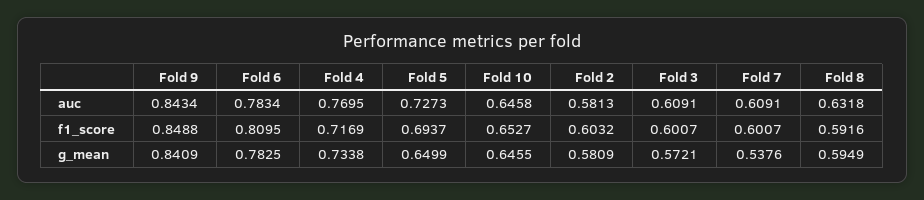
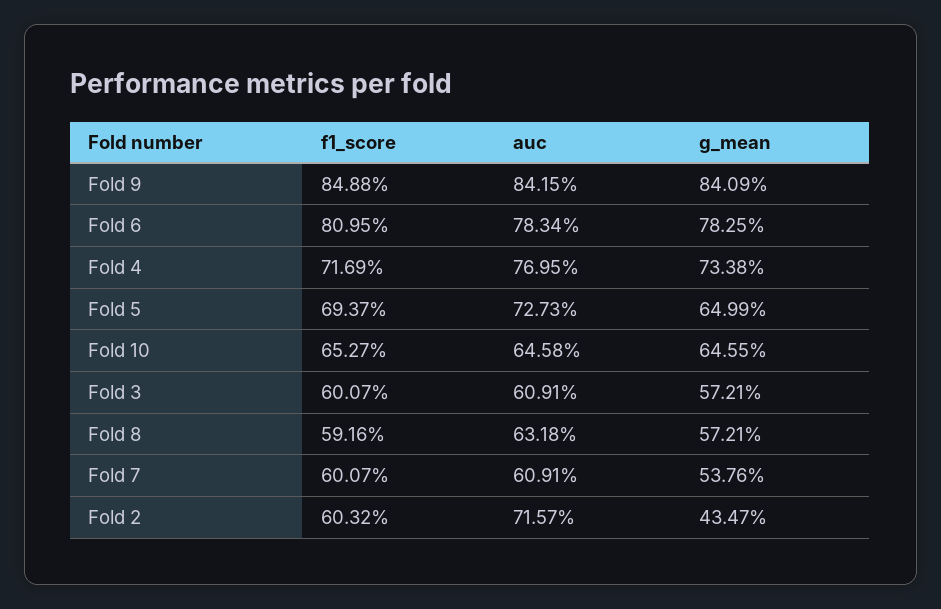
  {
    "Fold 9": {
-     "auc": 0.8434,
+     "auc": 0.8415,
      "f1_score": 0.8488,
      "g_mean": 0.8409
    },
    "Fold 6": {
      "auc": 0.7834,
      "f1_score": 0.8095,
      "g_mean": 0.7825
    },
    "Fold 4": {
      "auc": 0.7695,
      "f1_score": 0.7169,
      "g_mean": 0.7338
    },
    "Fold 5": {
      "auc": 0.7273,
      "f1_score": 0.6937,
      "g_mean": 0.6499
    },
    "Fold 10": {
      "auc": 0.6458,
      "f1_score": 0.6527,
      "g_mean": 0.6455
    },
    "Fold 2": {
-     "auc": 0.5813,
+     "auc": 0.7157,
      "f1_score": 0.6032,
-     "g_mean": 0.5809
+     "g_mean": 0.4347
    },
    "Fold 3": {
      "auc": 0.6091,
      "f1_score": 0.6007,
      "g_mean": 0.5721
    },
    "Fold 7": {
      "auc": 0.6091,
      "f1_score": 0.6007,
      "g_mean": 0.5376
    },
    "Fold 8": {
      "auc": 0.6318,
      "f1_score": 0.5916,
-     "g_mean": 0.5949
+     "g_mean": 0.5721
    }
  }

